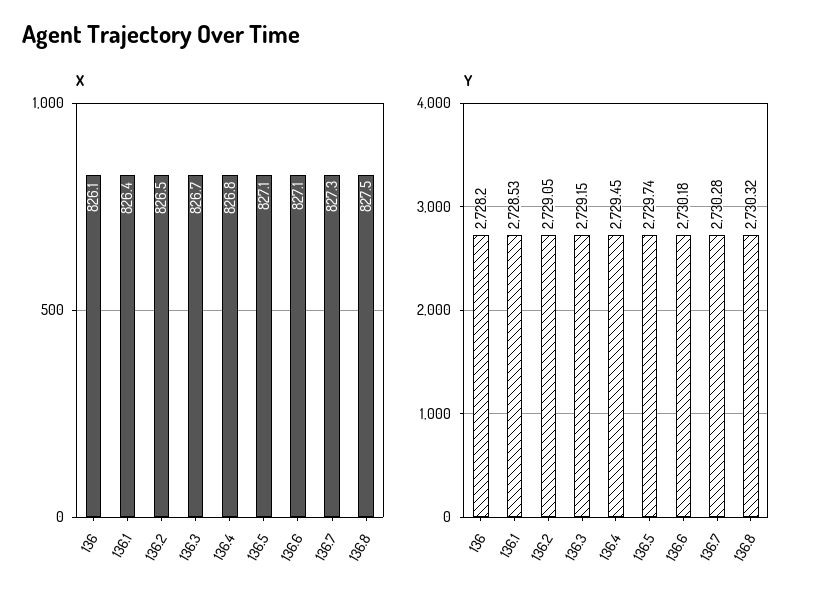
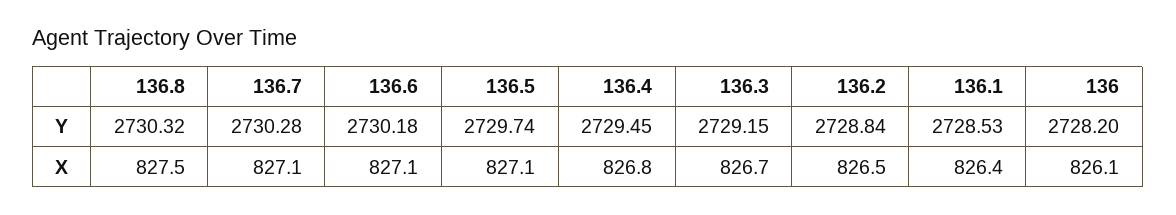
  {
    "X": {
      "136": 826.1,
      "136.1": 826.4,
      "136.2": 826.5,
      "136.3": 826.7,
      "136.4": 826.8,
      "136.5": 827.1,
      "136.6": 827.1,
-     "136.7": 827.3,
+     "136.7": 827.1,
      "136.8": 827.5
    },
    "Y": {
      "136": 2728.2,
      "136.1": 2728.53,
-     "136.2": 2729.05,
+     "136.2": 2728.84,
      "136.3": 2729.15,
      "136.4": 2729.45,
      "136.5": 2729.74,
      "136.6": 2730.18,
      "136.7": 2730.28,
      "136.8": 2730.32
    }
  }

